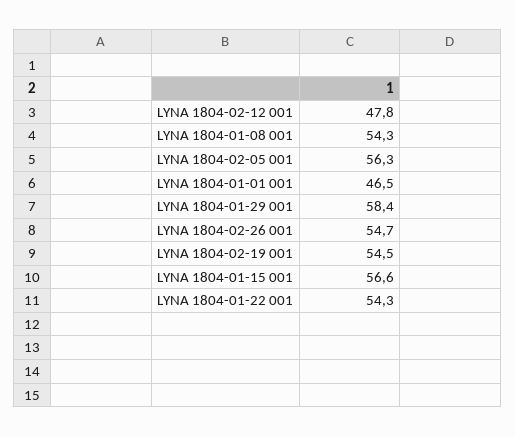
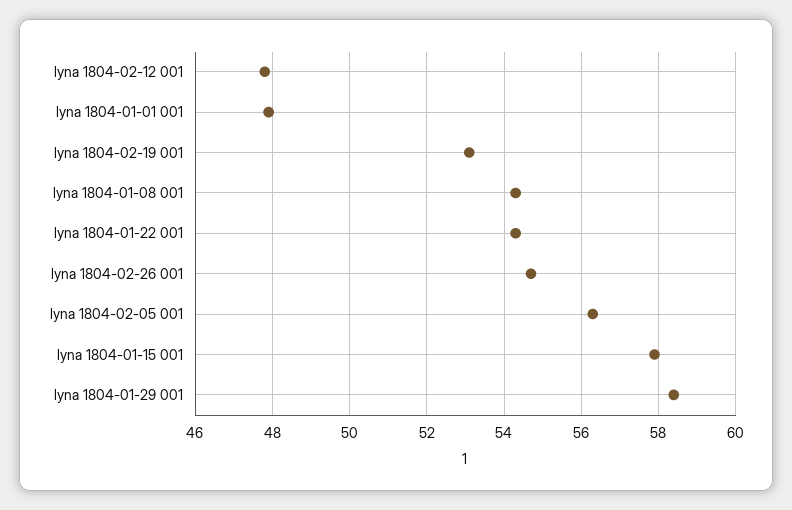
  {
    "LYNA 1804-02-12 001": 47.8,
    "LYNA 1804-01-08 001": 54.3,
    "LYNA 1804-02-05 001": 56.3,
-   "LYNA 1804-01-01 001": 46.5,
+   "LYNA 1804-01-01 001": 48,
    "LYNA 1804-01-29 001": 58.4,
    "LYNA 1804-02-26 001": 54.7,
-   "LYNA 1804-02-19 001": 54.5,
+   "LYNA 1804-02-19 001": 53,
-   "LYNA 1804-01-15 001": 56.6,
+   "LYNA 1804-01-15 001": 58,
    "LYNA 1804-01-22 001": 54.3
  }

